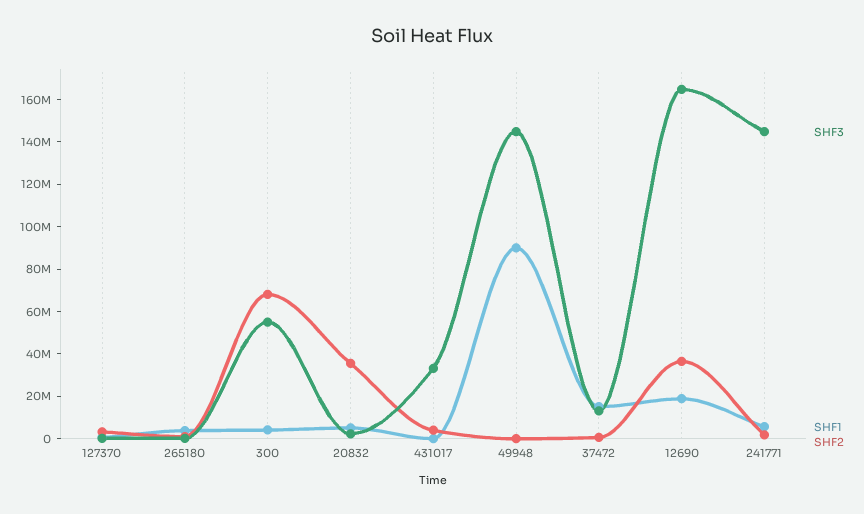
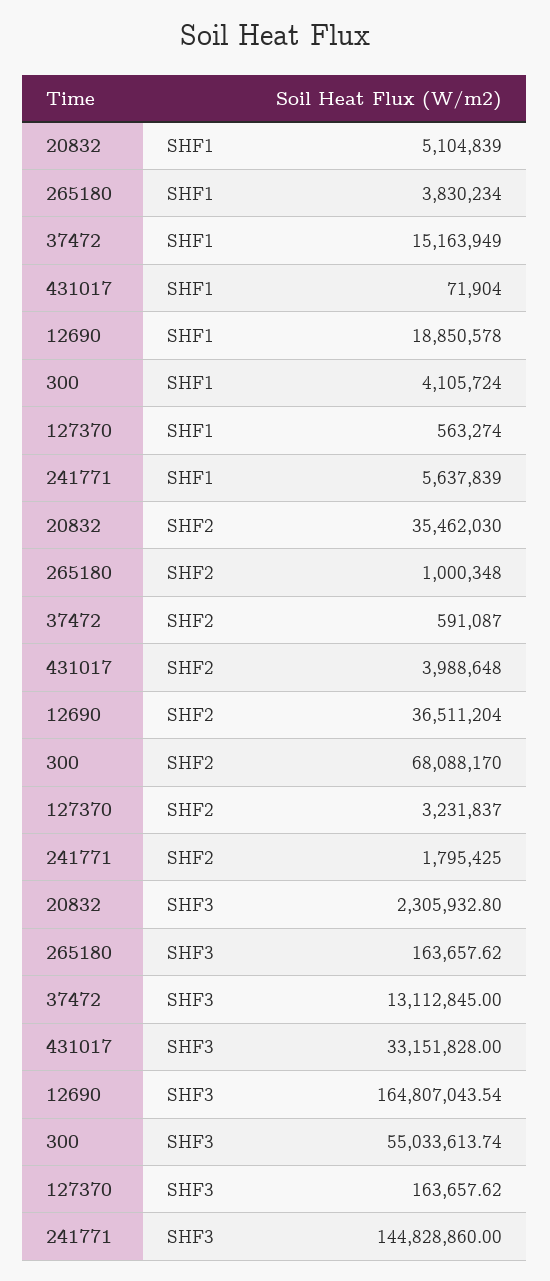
  {
    "SHF3": {
      "127370": 163657.62,
      "265180": 163657.62,
      "300": 55033613.74,
      "20832": 2305932.8,
      "431017": 33151828,
-     "49948": 145000000,
      "37472": 13112845,
      "12690": 164807043.54,
      "241771": 144828860
    },
    "SHF1": {
      "127370": 563274,
      "265180": 3830234,
      "300": 4105724,
      "20832": 5104839,
      "431017": 71904,
-     "49948": 90000000,
      "37472": 15163949,
      "12690": 18850578,
      "241771": 5637839
    },
    "SHF2": {
      "127370": 3231837,
      "265180": 1000348,
      "300": 68088170,
      "20832": 35462030,
      "431017": 3988648,
-     "49948": 0,
      "37472": 591087,
      "12690": 36511204,
      "241771": 1795425
    }
  }

